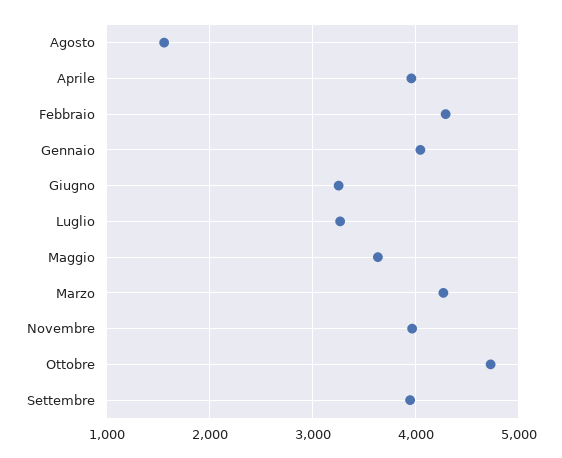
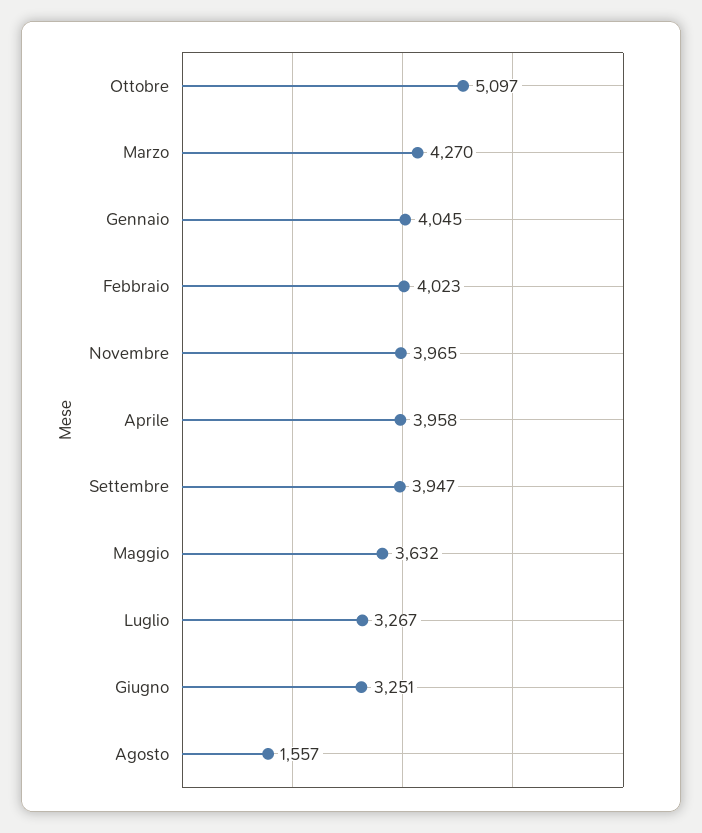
  {
    "Agosto": 1557,
    "Aprile": 3958,
-   "Febbraio": 4300,
+   "Febbraio": 4023,
    "Gennaio": 4045,
    "Giugno": 3251,
    "Luglio": 3267,
    "Maggio": 3632,
    "Marzo": 4270,
    "Novembre": 3965,
-   "Ottobre": 4700,
+   "Ottobre": 5097,
    "Settembre": 3947
  }

